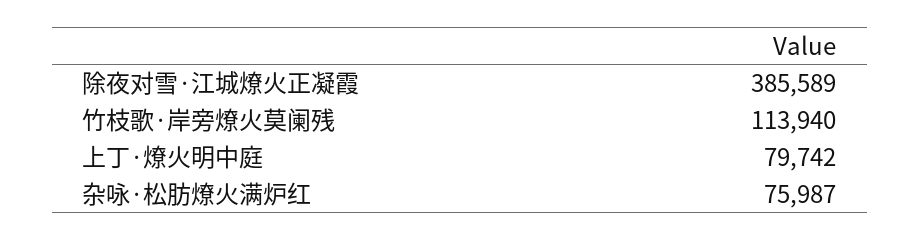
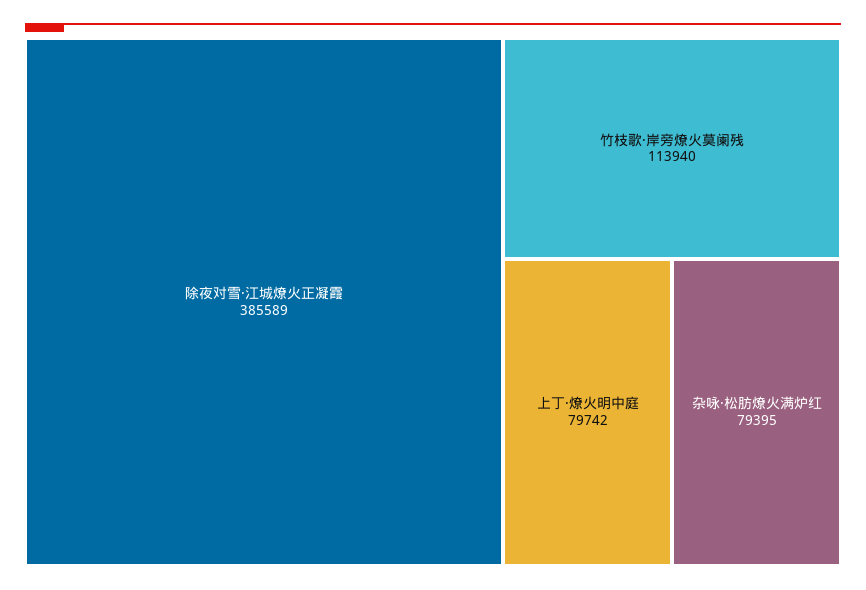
  {
    "除夜对雪·江城燎火正凝霞": 385589,
    "竹枝歌·岸旁燎火莫阑残": 113940,
    "上丁·燎火明中庭": 79742,
-   "杂咏·松肪燎火满炉红": 75987
+   "杂咏·松肪燎火满炉红": 79395
  }

